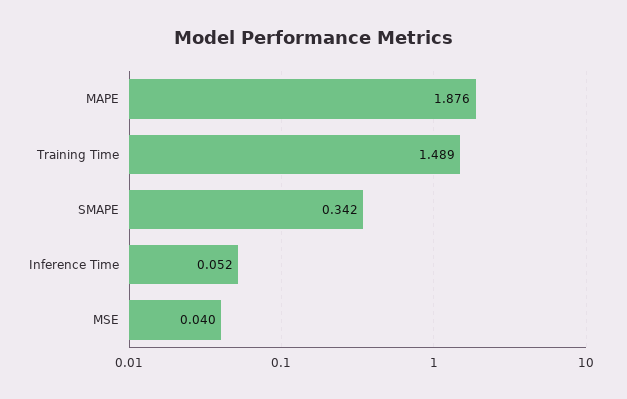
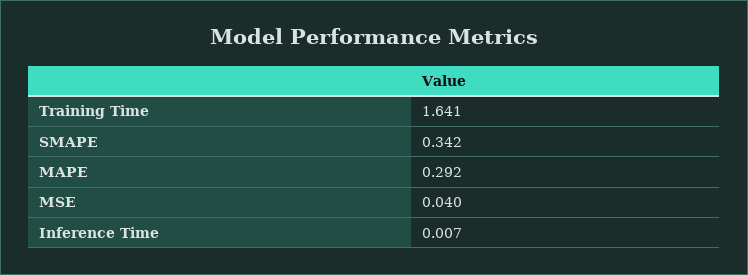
  {
-   "MAPE": 1.876,
+   "MAPE": 0.292,
-   "Training Time": 1.489,
+   "Training Time": 1.641,
    "SMAPE": 0.342,
-   "Inference Time": 0.052,
+   "Inference Time": 0.007,
    "MSE": 0.04
  }

